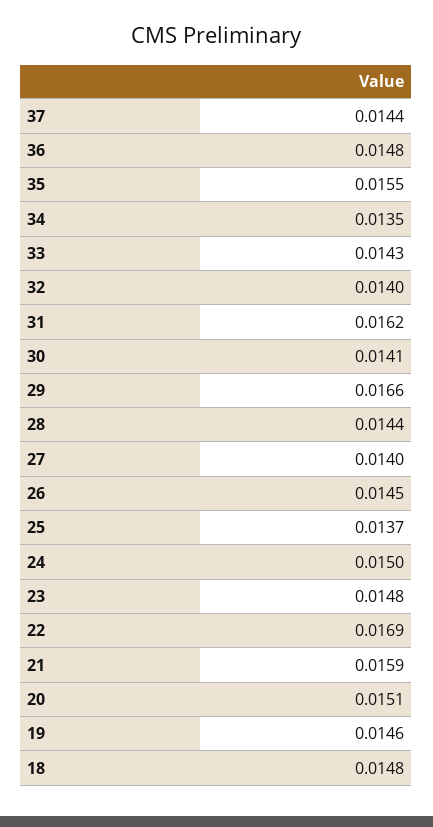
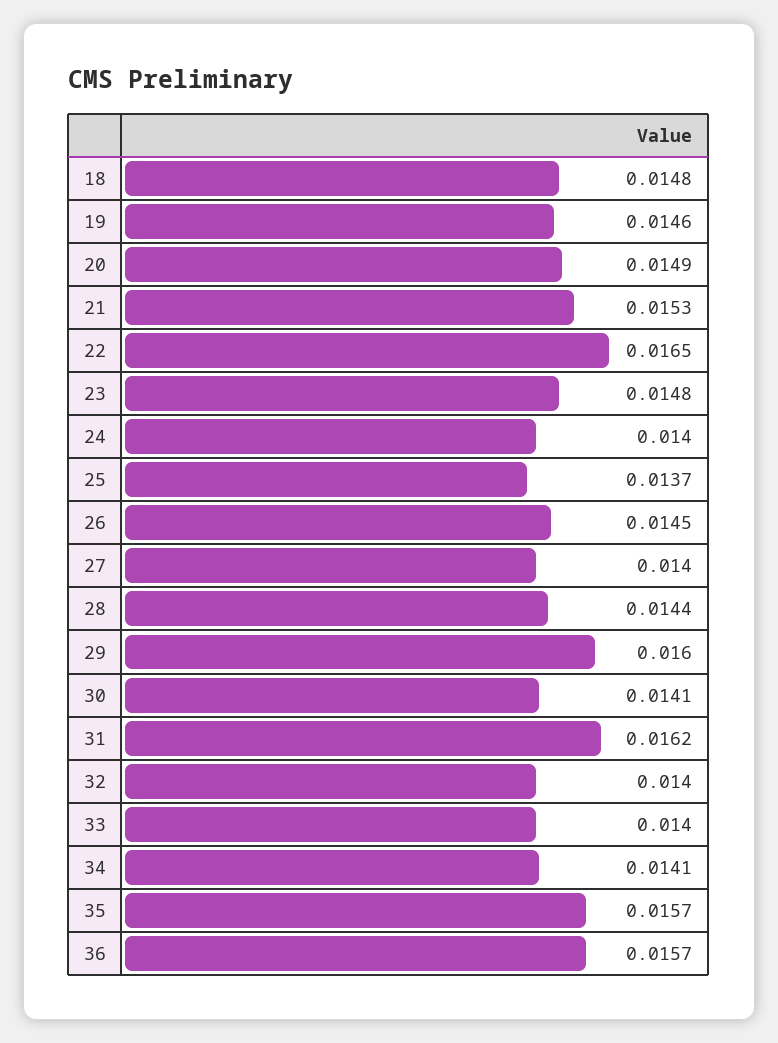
  {
-   "37": 0.0144,
-   "36": 0.0148,
+   "36": 0.0157,
-   "35": 0.0155,
+   "35": 0.0157,
-   "34": 0.0135,
+   "34": 0.0141,
-   "33": 0.0143,
+   "33": 0.014,
    "32": 0.014,
    "31": 0.0162,
    "30": 0.0141,
-   "29": 0.0166,
+   "29": 0.016,
    "28": 0.0144,
    "27": 0.014,
    "26": 0.0145,
    "25": 0.0137,
-   "24": 0.015,
+   "24": 0.014,
    "23": 0.0148,
-   "22": 0.0169,
+   "22": 0.0165,
-   "21": 0.0159,
+   "21": 0.0153,
-   "20": 0.0151,
+   "20": 0.0149,
    "19": 0.0146,
    "18": 0.0148
  }

